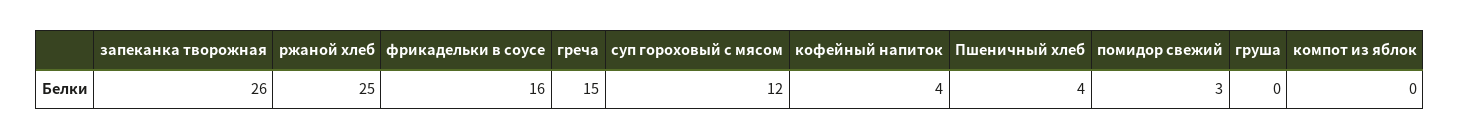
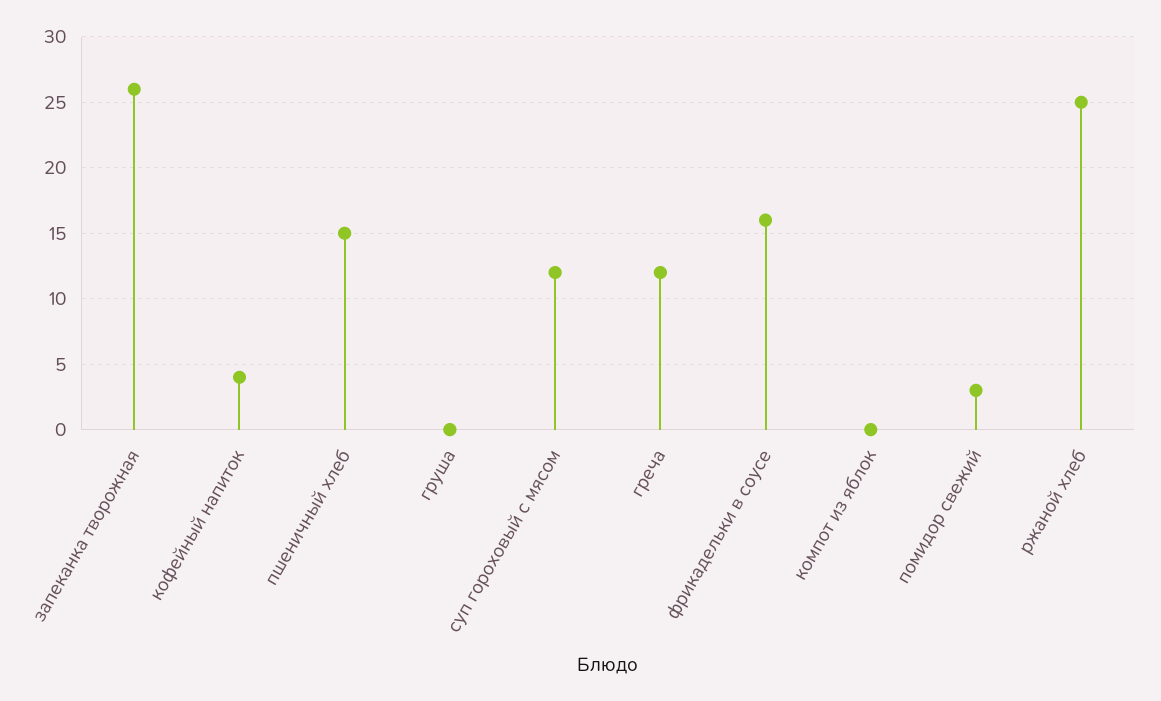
  {
    "запеканка творожная": 26,
    "ржаной хлеб": 25,
    "фрикадельки в соусе": 16,
-   "греча": 15,
+   "греча": 12,
    "суп гороховый с мясом": 12,
    "кофейный напиток": 4,
-   "Пшеничный хлеб": 4,
+   "Пшеничный хлеб": 15,
    "помидор свежий": 3,
    "груша": 0,
    "компот из яблок": 0
  }

